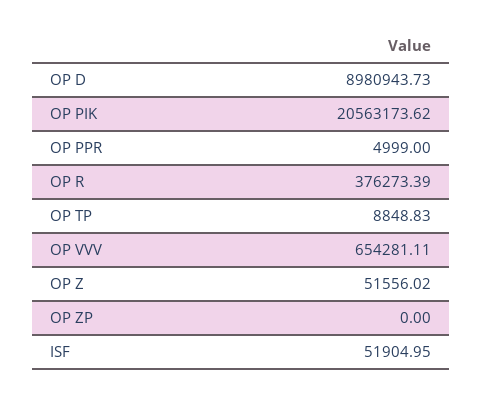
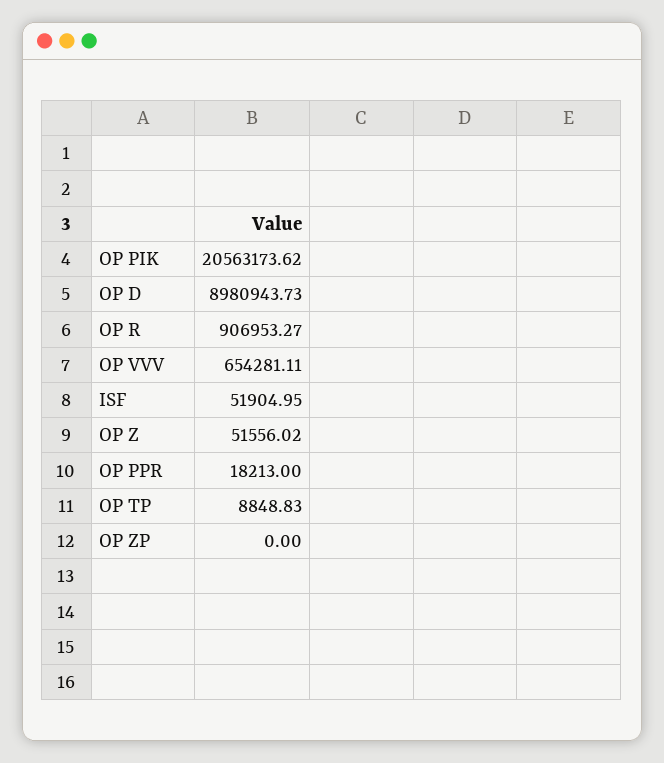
  {
    "OP D": 8980943.73,
    "OP PIK": 20563173.62,
-   "OP PPR": 4999,
+   "OP PPR": 18213,
-   "OP R": 376273.39,
+   "OP R": 906953.27,
    "OP TP": 8848.83,
    "OP VVV": 654281.11,
    "OP Z": 51556.02,
    "OP ZP": 0,
    "ISF": 51904.95
  }

